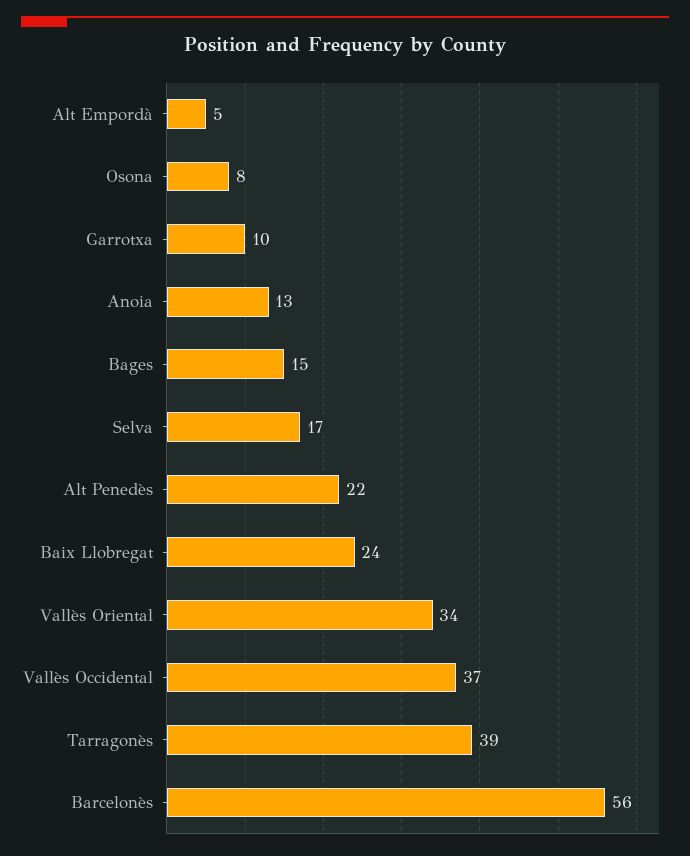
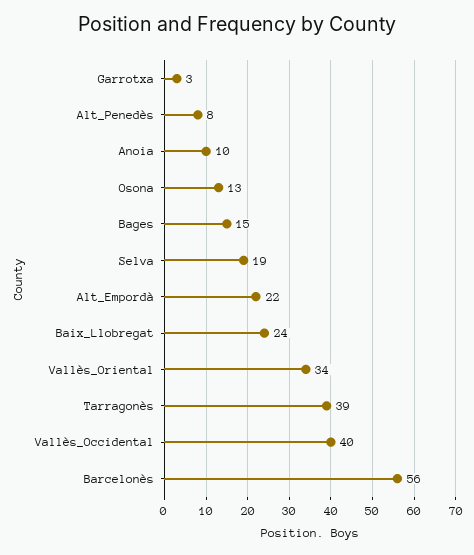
  {
-   "Alt Empordà": 5,
+   "Alt Empordà": 22,
-   "Osona": 8,
+   "Osona": 13,
-   "Garrotxa": 10,
+   "Garrotxa": 3,
-   "Anoia": 13,
+   "Anoia": 10,
    "Bages": 15,
-   "Selva": 17,
+   "Selva": 19,
-   "Alt Penedès": 22,
+   "Alt Penedès": 8,
    "Baix Llobregat": 24,
    "Vallès Oriental": 34,
-   "Vallès Occidental": 37,
+   "Vallès Occidental": 40,
    "Tarragonès": 39,
    "Barcelonès": 56
  }

